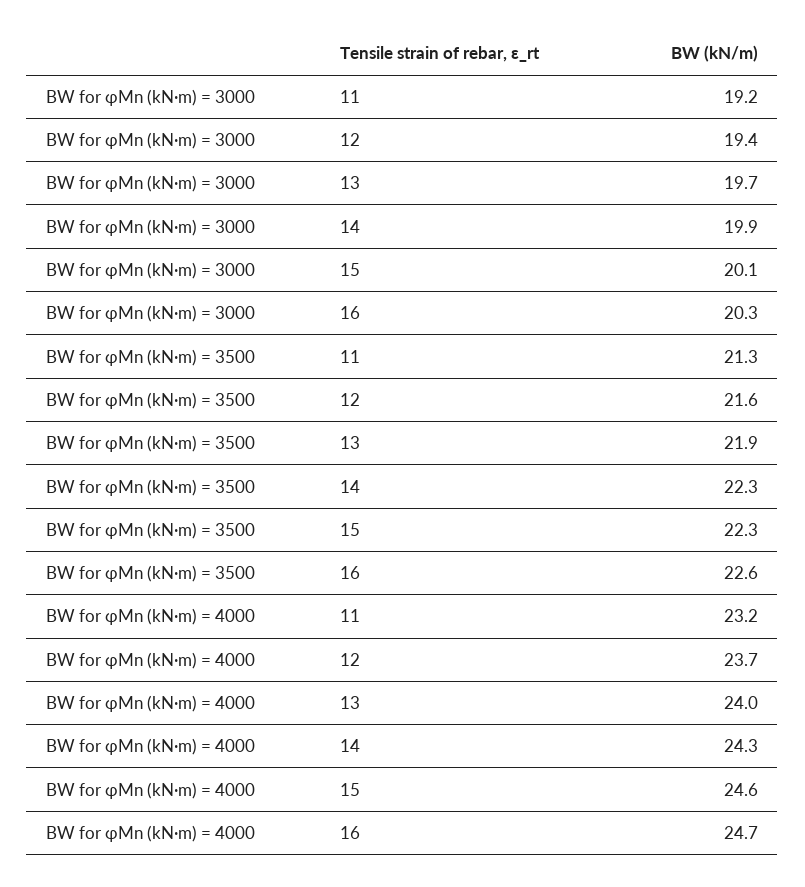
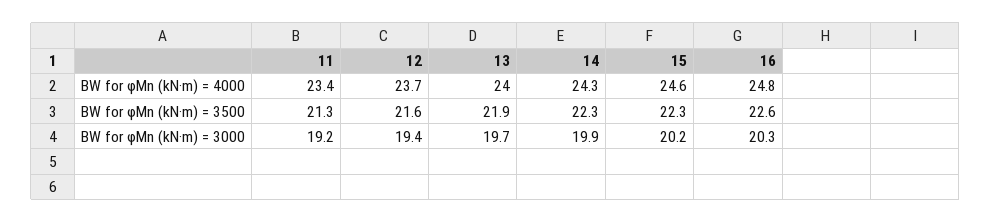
  {
    "BW for φMn (kN·m) = 3000": {
      "11": 19.2,
      "12": 19.4,
      "13": 19.7,
      "14": 19.9,
-     "15": 20.1,
+     "15": 20.2,
      "16": 20.3
    },
    "BW for φMn (kN·m) = 3500": {
      "11": 21.3,
      "12": 21.6,
      "13": 21.9,
      "14": 22.3,
      "15": 22.3,
      "16": 22.6
    },
    "BW for φMn (kN·m) = 4000": {
-     "11": 23.2,
+     "11": 23.4,
      "12": 23.7,
      "13": 24,
      "14": 24.3,
      "15": 24.6,
-     "16": 24.7
+     "16": 24.8
    }
  }

